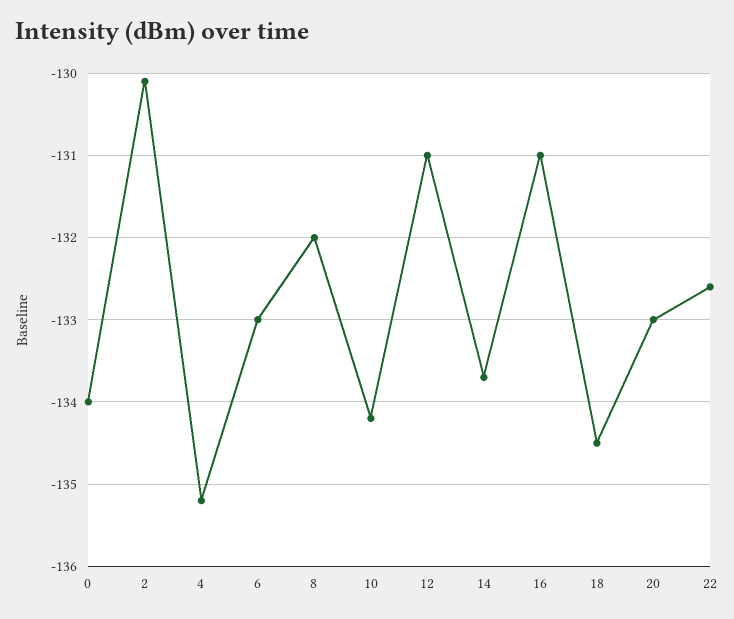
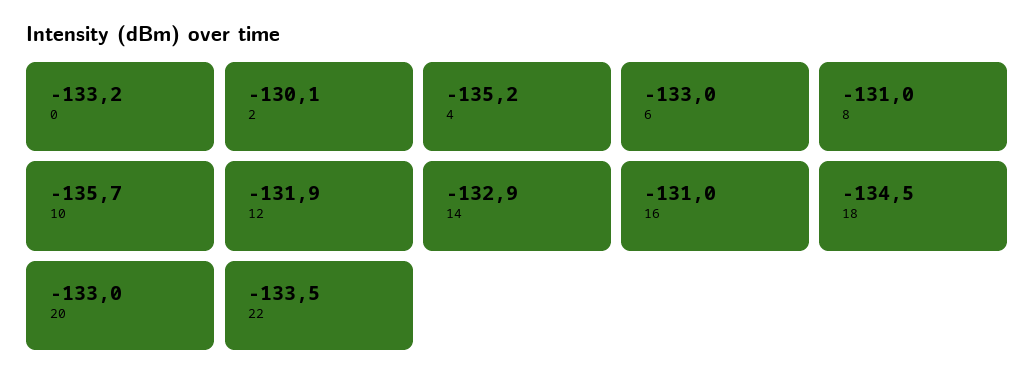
  {
-   "0": -134,
+   "0": -133.2,
    "2": -130.1,
    "4": -135.2,
    "6": -133,
-   "8": -132,
+   "8": -131,
-   "10": -134.2,
+   "10": -135.7,
-   "12": -131,
+   "12": -131.9,
-   "14": -133.7,
+   "14": -132.9,
    "16": -131,
    "18": -134.5,
    "20": -133,
-   "22": -132.6
+   "22": -133.5
  }

